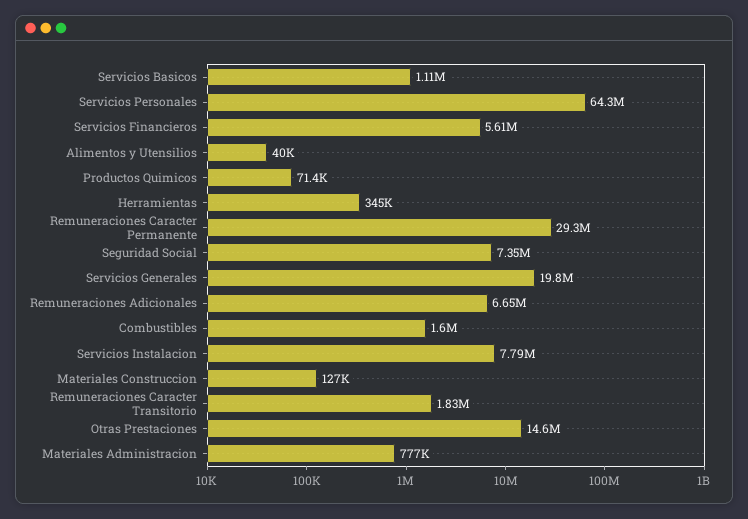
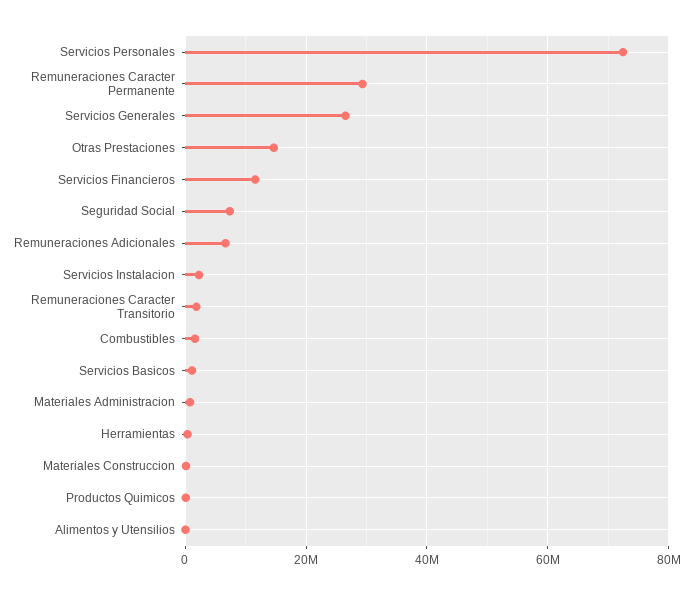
  {
    "Servicios Basicos": 1110000,
-   "Servicios Personales": 64300000,
+   "Servicios Personales": 72000000,
-   "Servicios Financieros": 5610000,
+   "Servicios Financieros": 12000000,
    "Alimentos y Utensilios": 40000,
    "Productos Quimicos": 71400,
    "Herramientas": 345000,
    "Remuneraciones Caracter Permanente": 29300000,
    "Seguridad Social": 7350000,
-   "Servicios Generales": 19800000,
+   "Servicios Generales": 26000000,
    "Remuneraciones Adicionales": 6650000,
    "Combustibles": 1600000,
-   "Servicios Instalacion": 7790000,
+   "Servicios Instalacion": 2000000,
    "Materiales Construccion": 127000,
    "Remuneraciones Caracter Transitorio": 1830000,
    "Otras Prestaciones": 14600000,
    "Materiales Administracion": 777000
  }

